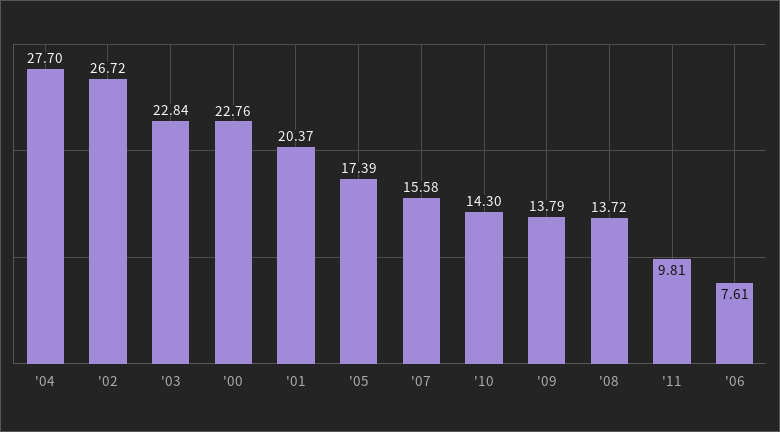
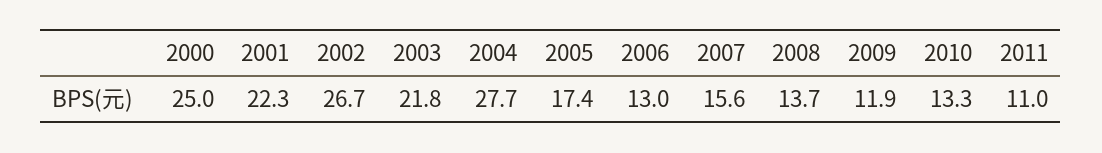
  {
    "'04": 27.7,
    "'02": 26.72,
-   "'03": 22.84,
+   "'03": 21.8,
-   "'00": 22.76,
+   "'00": 25,
-   "'01": 20.37,
+   "'01": 22.3,
    "'05": 17.39,
    "'07": 15.58,
-   "'10": 14.3,
+   "'10": 13.3,
-   "'09": 13.79,
+   "'09": 11.9,
    "'08": 13.72,
-   "'11": 9.81,
+   "'11": 11,
-   "'06": 7.61
+   "'06": 13
  }

